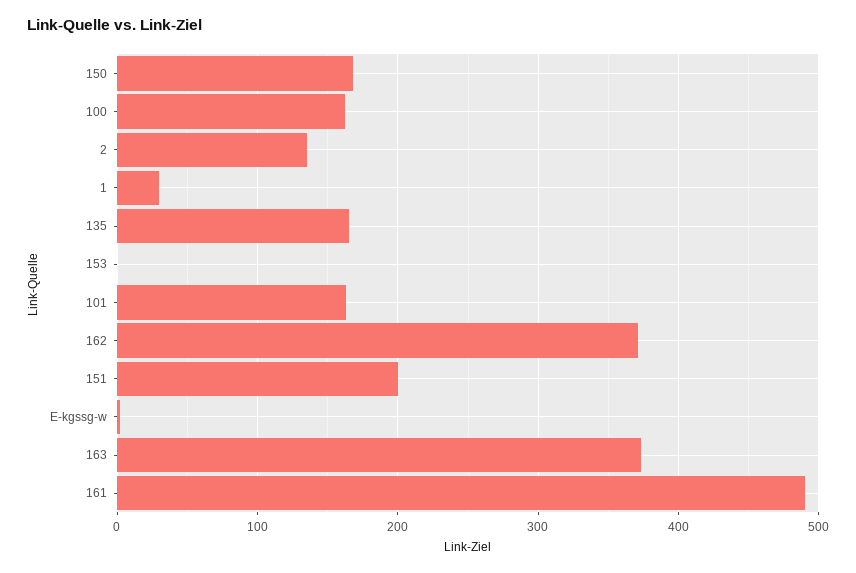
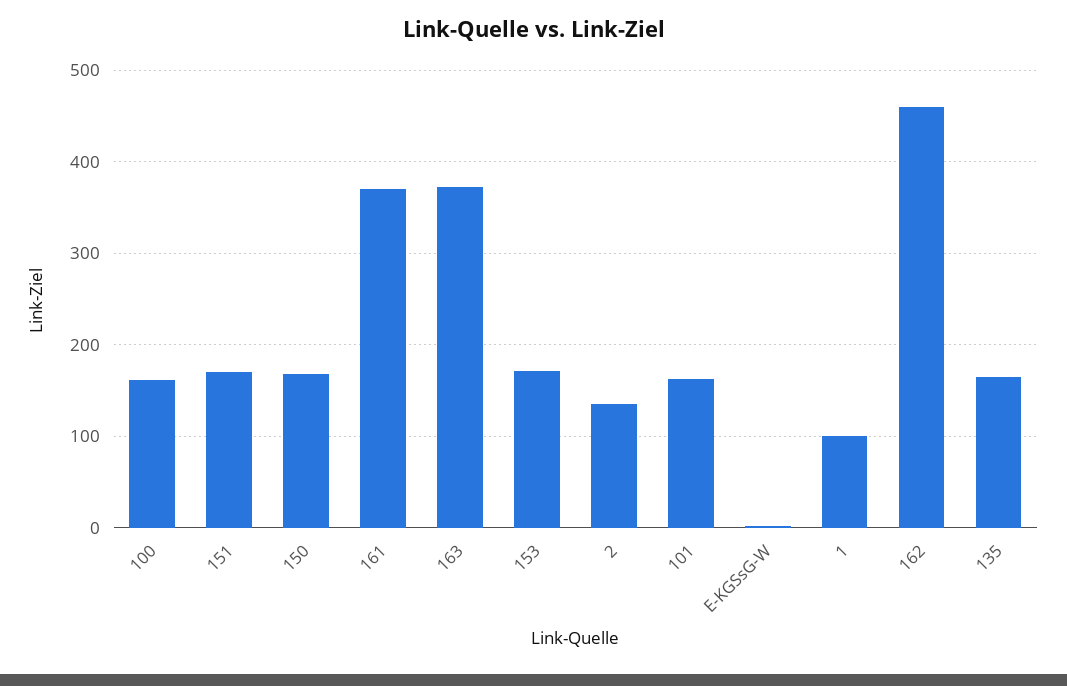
  {
    "150": 170,
    "100": 160,
    "2": 140,
-   "1": 30,
+   "1": 100,
    "135": 170,
-   "153": 0,
+   "153": 170,
    "101": 160,
-   "162": 370,
+   "162": 460,
-   "151": 200,
+   "151": 170,
    "E-kgssg-w": 0,
    "163": 370,
-   "161": 490
+   "161": 370
  }

